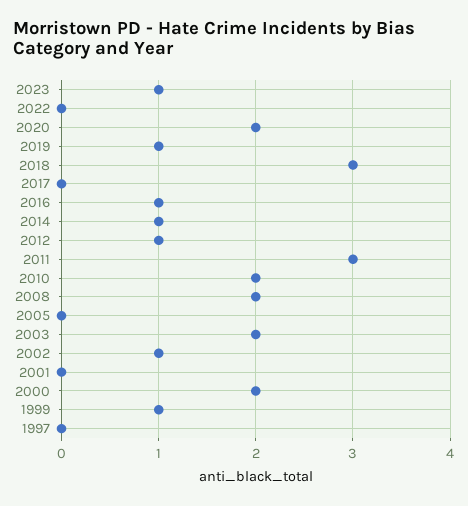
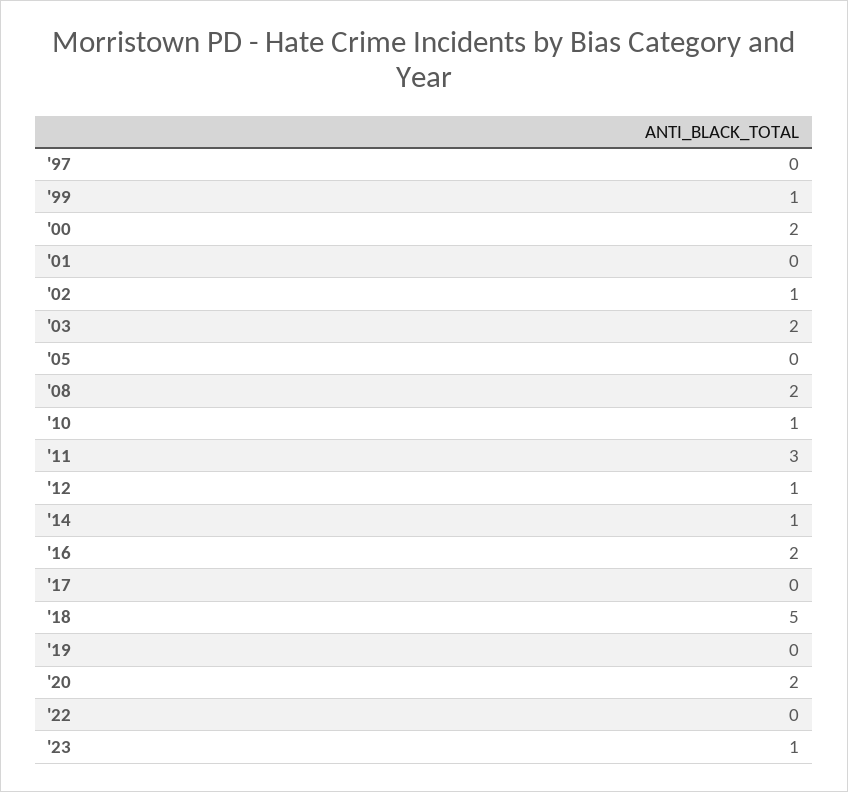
  {
    "2023": 1,
    "2022": 0,
    "2020": 2,
-   "2019": 1,
+   "2019": 0,
-   "2018": 3,
+   "2018": 5,
    "2017": 0,
-   "2016": 1,
+   "2016": 2,
    "2014": 1,
    "2012": 1,
    "2011": 3,
-   "2010": 2,
+   "2010": 1,
    "2008": 2,
    "2005": 0,
    "2003": 2,
    "2002": 1,
    "2001": 0,
    "2000": 2,
    "1999": 1,
    "1997": 0
  }

